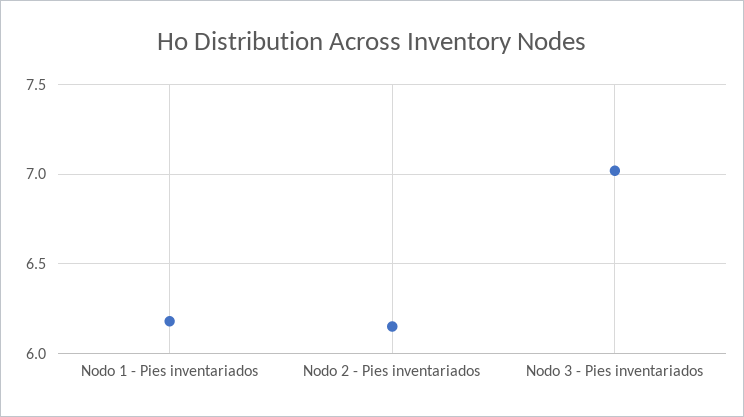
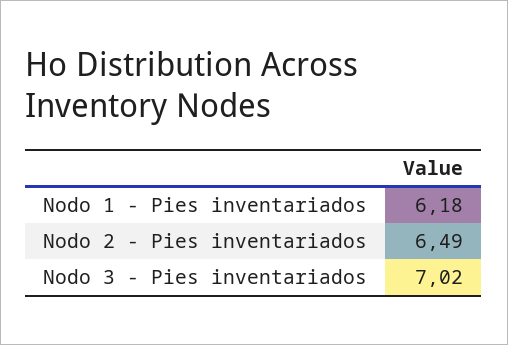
  {
    "Nodo 1 - Pies inventariados": 6.18,
-   "Nodo 2 - Pies inventariados": 6.15,
+   "Nodo 2 - Pies inventariados": 6.49,
    "Nodo 3 - Pies inventariados": 7.02
  }

